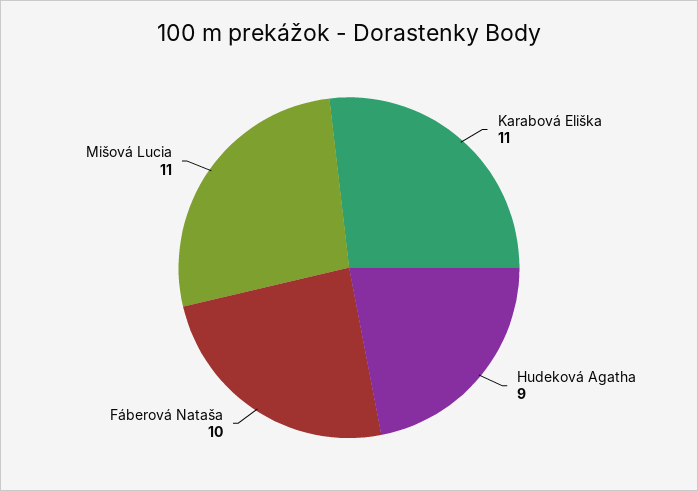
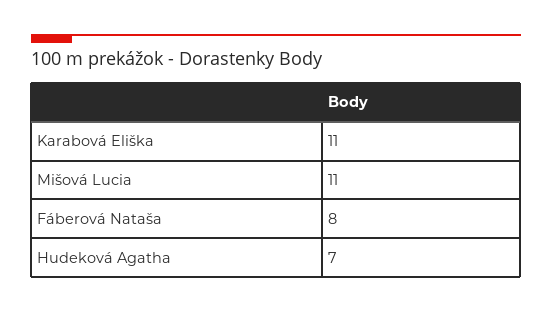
  {
    "Karabová Eliška": 11,
-   "Hudeková Agatha": 9,
+   "Hudeková Agatha": 7,
-   "Fáberová Nataša": 10,
+   "Fáberová Nataša": 8,
    "Mišová Lucia": 11
  }

